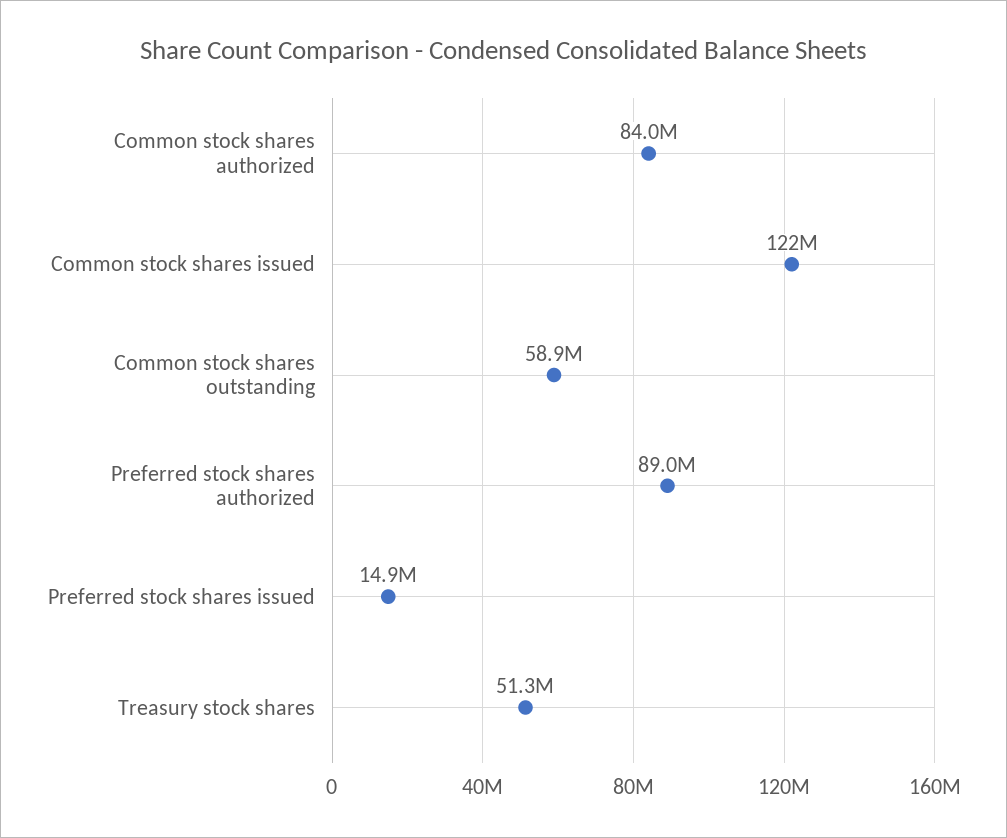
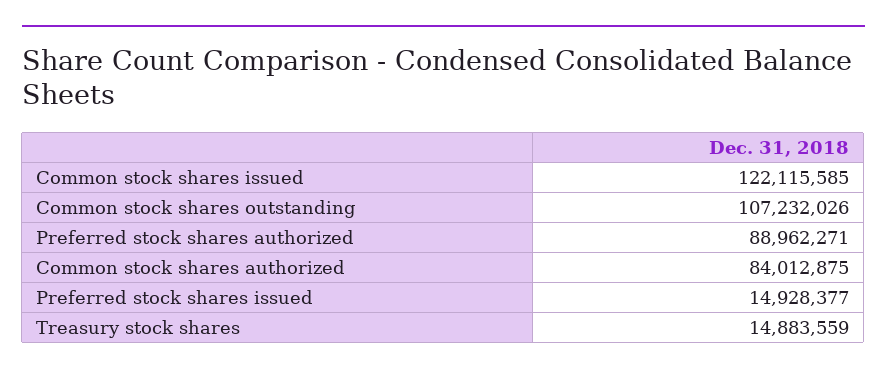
  {
    "Common stock shares authorized": 84012875,
    "Common stock shares issued": 122115585,
-   "Common stock shares outstanding": 58900000,
+   "Common stock shares outstanding": 107232026,
    "Preferred stock shares authorized": 88962271,
    "Preferred stock shares issued": 14928377,
-   "Treasury stock shares": 51300000
+   "Treasury stock shares": 14883559
  }

